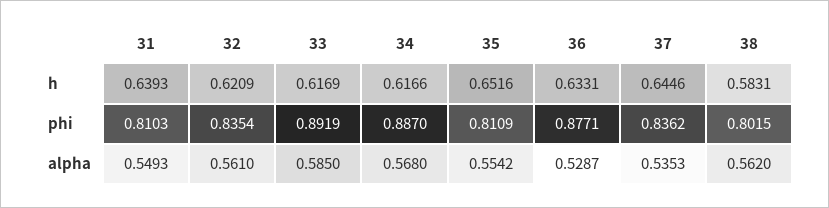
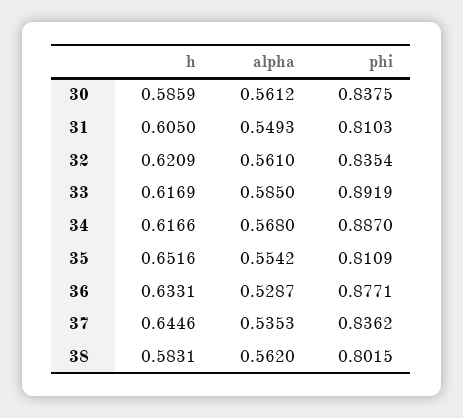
  {
    "31": {
-     "h": 0.6393,
+     "h": 0.605,
      "phi": 0.8103,
      "alpha": 0.5493
    },
    "32": {
      "h": 0.6209,
      "phi": 0.8354,
      "alpha": 0.561
    },
    "33": {
      "h": 0.6169,
      "phi": 0.8919,
      "alpha": 0.585
    },
    "34": {
      "h": 0.6166,
      "phi": 0.887,
      "alpha": 0.568
    },
    "35": {
      "h": 0.6516,
      "phi": 0.8109,
      "alpha": 0.5542
    },
    "36": {
      "h": 0.6331,
      "phi": 0.8771,
      "alpha": 0.5287
    },
    "37": {
      "h": 0.6446,
      "phi": 0.8362,
      "alpha": 0.5353
    },
    "38": {
      "h": 0.5831,
      "phi": 0.8015,
      "alpha": 0.562
-   }
+   },
+   "30": {
+     "h": 0.5859,
+     "alpha": 0.5612,
+     "phi": 0.8375
+   }
  }

